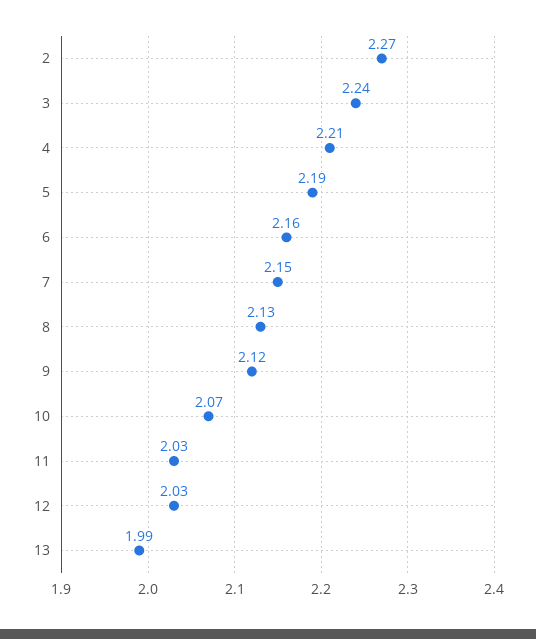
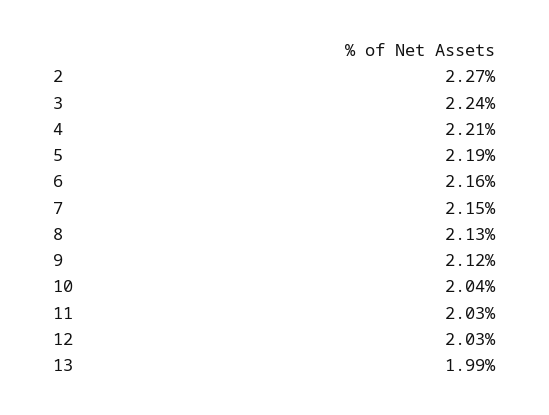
  {
    "2": 2.27,
    "3": 2.24,
    "4": 2.21,
    "5": 2.19,
    "6": 2.16,
    "7": 2.15,
    "8": 2.13,
    "9": 2.12,
-   "10": 2.07,
+   "10": 2.04,
    "11": 2.03,
    "12": 2.03,
    "13": 1.99
  }

